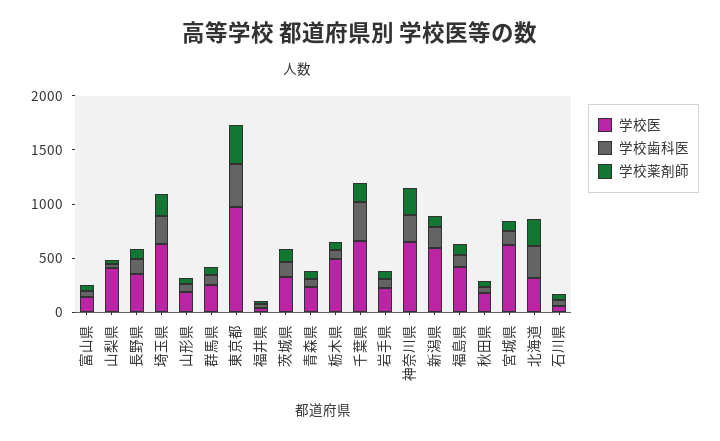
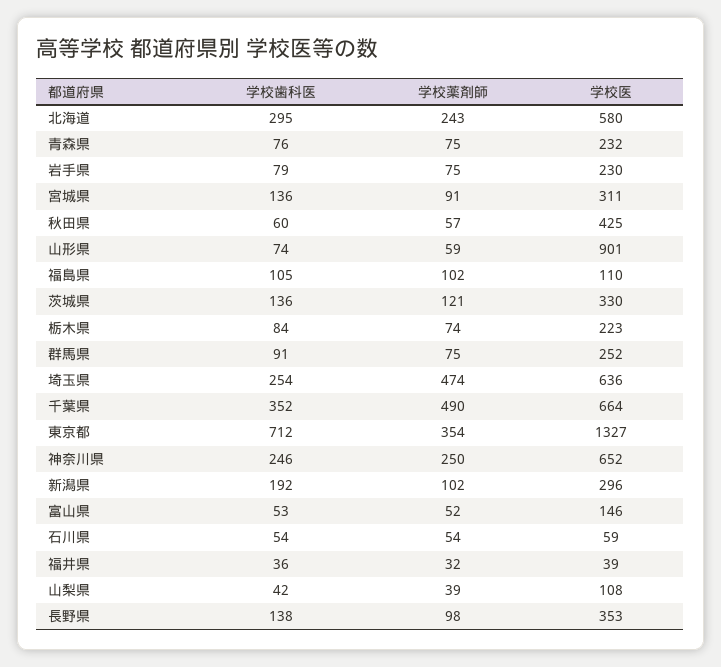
  {
    "学校医": {
      "富山県": 146,
-     "山梨県": 400,
+     "山梨県": 108,
      "長野県": 353,
      "埼玉県": 636,
-     "山形県": 200,
+     "山形県": 901,
      "群馬県": 252,
-     "東京都": 1000,
+     "東京都": 1327,
      "福井県": 39,
      "茨城県": 330,
      "青森県": 232,
-     "栃木県": 500,
+     "栃木県": 223,
      "千葉県": 664,
      "岩手県": 230,
      "神奈川県": 652,
-     "新潟県": 600,
+     "新潟県": 296,
-     "福島県": 400,
+     "福島県": 110,
-     "秋田県": 200,
+     "秋田県": 425,
-     "宮城県": 600,
+     "宮城県": 311,
-     "北海道": 300,
+     "北海道": 580,
      "石川県": 59
    },
    "学校歯科医": {
      "富山県": 53,
      "山梨県": 42,
      "長野県": 138,
      "埼玉県": 254,
      "山形県": 74,
      "群馬県": 91,
-     "東京都": 400,
+     "東京都": 712,
      "福井県": 36,
      "茨城県": 136,
      "青森県": 76,
      "栃木県": 84,
      "千葉県": 352,
      "岩手県": 79,
      "神奈川県": 246,
      "新潟県": 192,
      "福島県": 105,
      "秋田県": 60,
      "宮城県": 136,
      "北海道": 295,
      "石川県": 54
    },
    "学校薬剤師": {
      "富山県": 52,
      "山梨県": 39,
      "長野県": 98,
-     "埼玉県": 200,
+     "埼玉県": 474,
      "山形県": 59,
      "群馬県": 75,
      "東京都": 354,
      "福井県": 32,
      "茨城県": 121,
      "青森県": 75,
      "栃木県": 74,
-     "千葉県": 200,
+     "千葉県": 490,
      "岩手県": 75,
      "神奈川県": 250,
      "新潟県": 102,
      "福島県": 102,
      "秋田県": 57,
      "宮城県": 91,
      "北海道": 243,
      "石川県": 54
    }
  }

